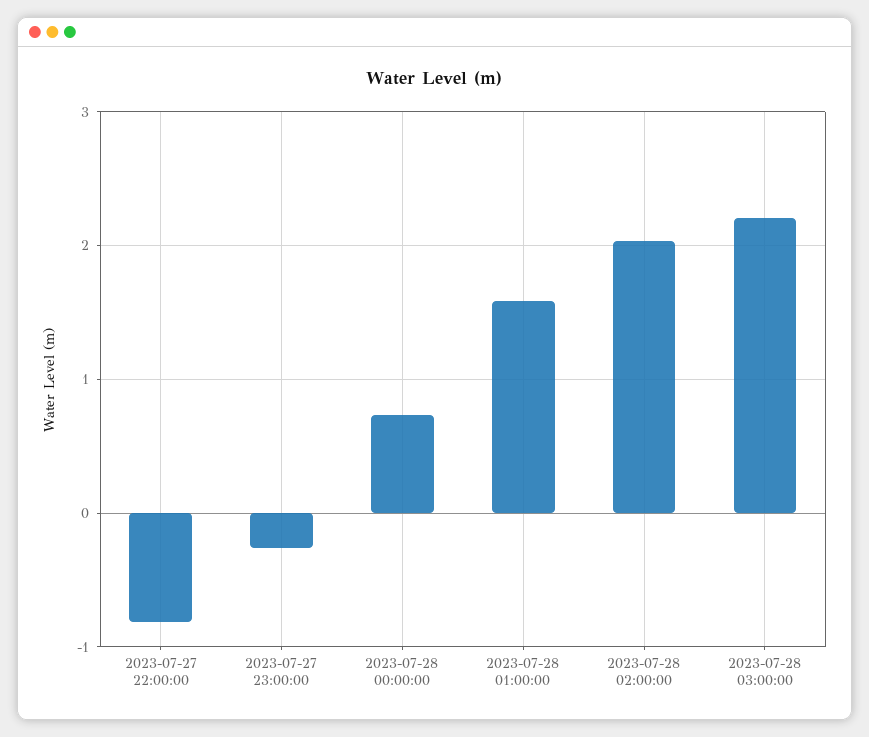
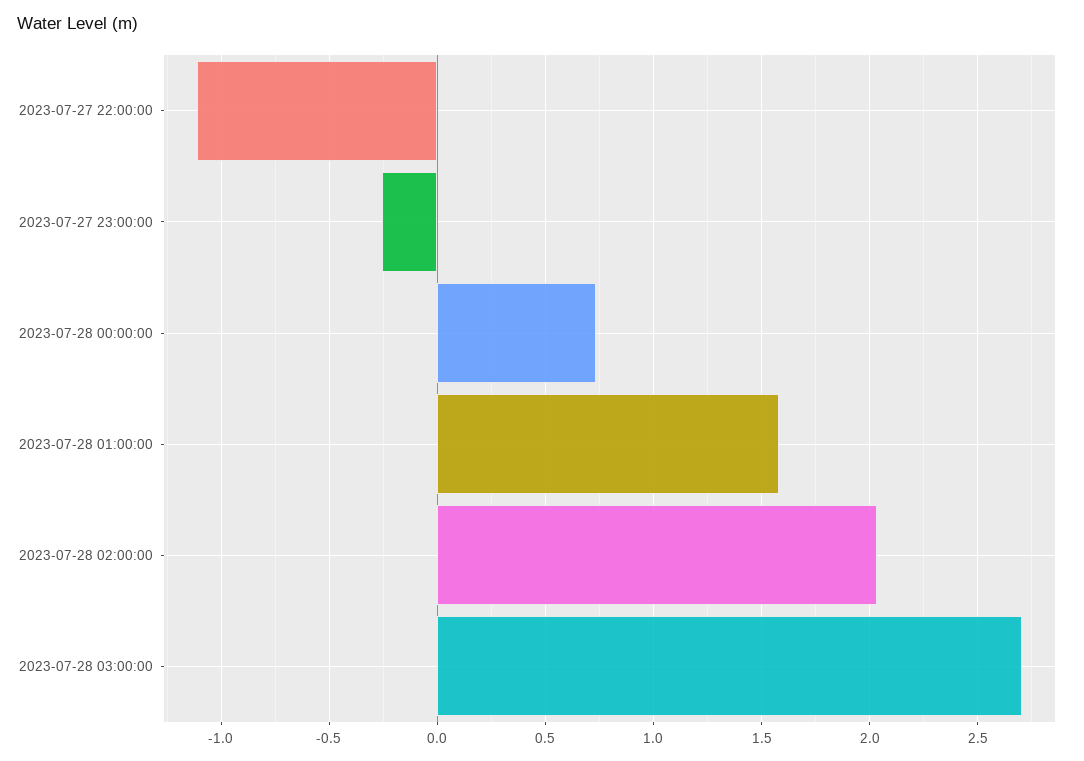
  {
-   "2023-07-27 22:00:00": -0.8,
+   "2023-07-27 22:00:00": -1.1,
    "2023-07-27 23:00:00": -0.25,
    "2023-07-28 00:00:00": 0.75,
    "2023-07-28 01:00:00": 1.6,
    "2023-07-28 02:00:00": 2.05,
-   "2023-07-28 03:00:00": 2.2
+   "2023-07-28 03:00:00": 2.7
  }

